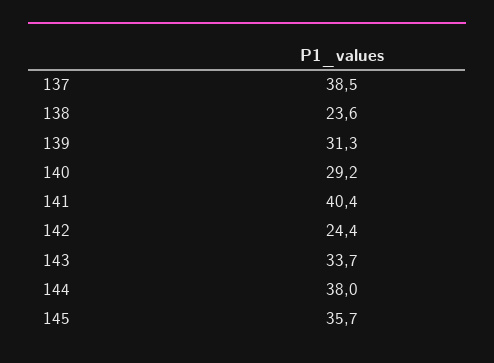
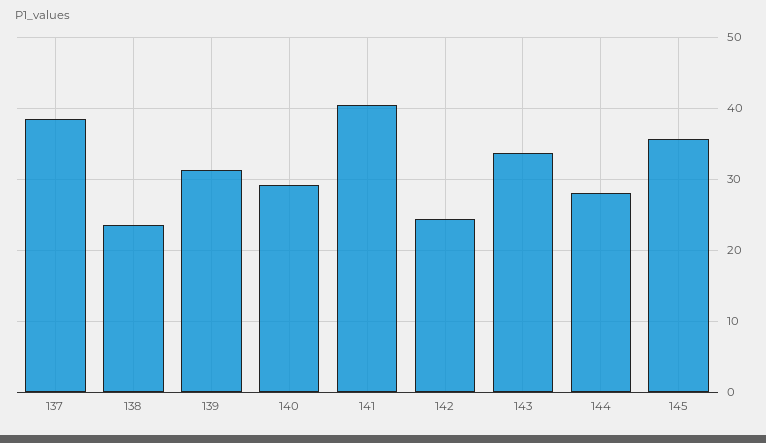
  {
    "137": 38.5,
    "138": 23.6,
    "139": 31.3,
    "140": 29.2,
    "141": 40.4,
    "142": 24.4,
    "143": 33.7,
-   "144": 38,
+   "144": 28,
    "145": 35.7
  }

